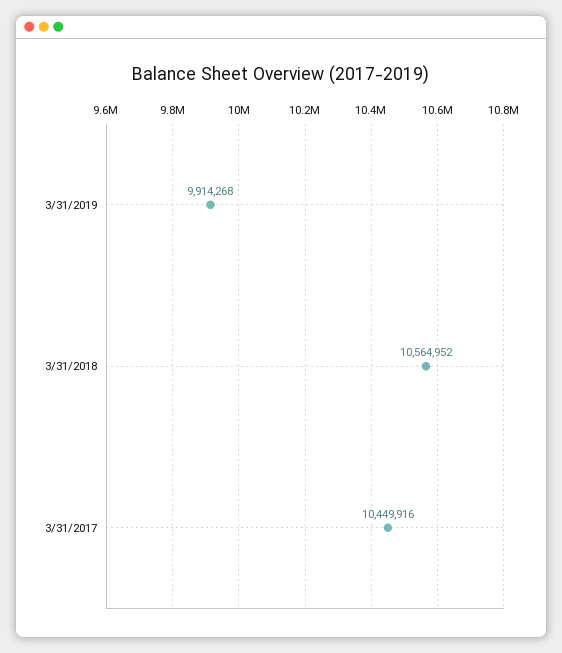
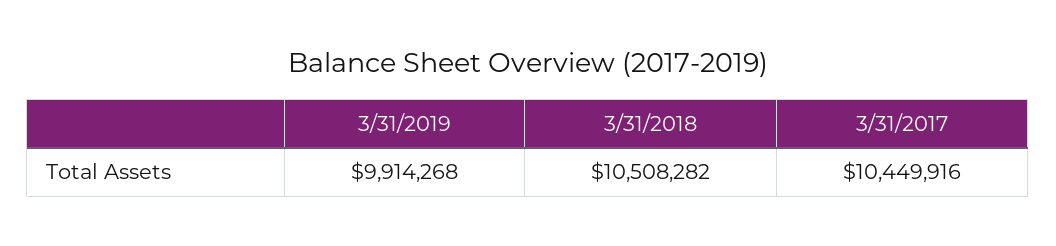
  {
    "3/31/2019": 9914268,
-   "3/31/2018": 10564952,
+   "3/31/2018": 10508282,
    "3/31/2017": 10449916
  }

